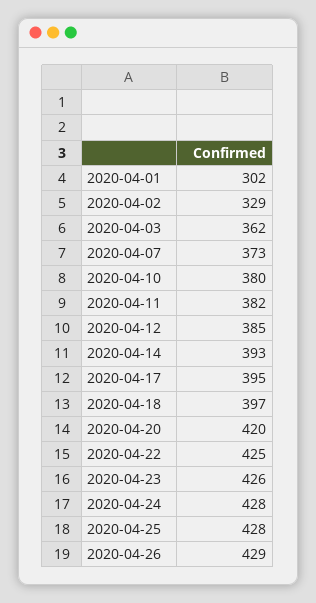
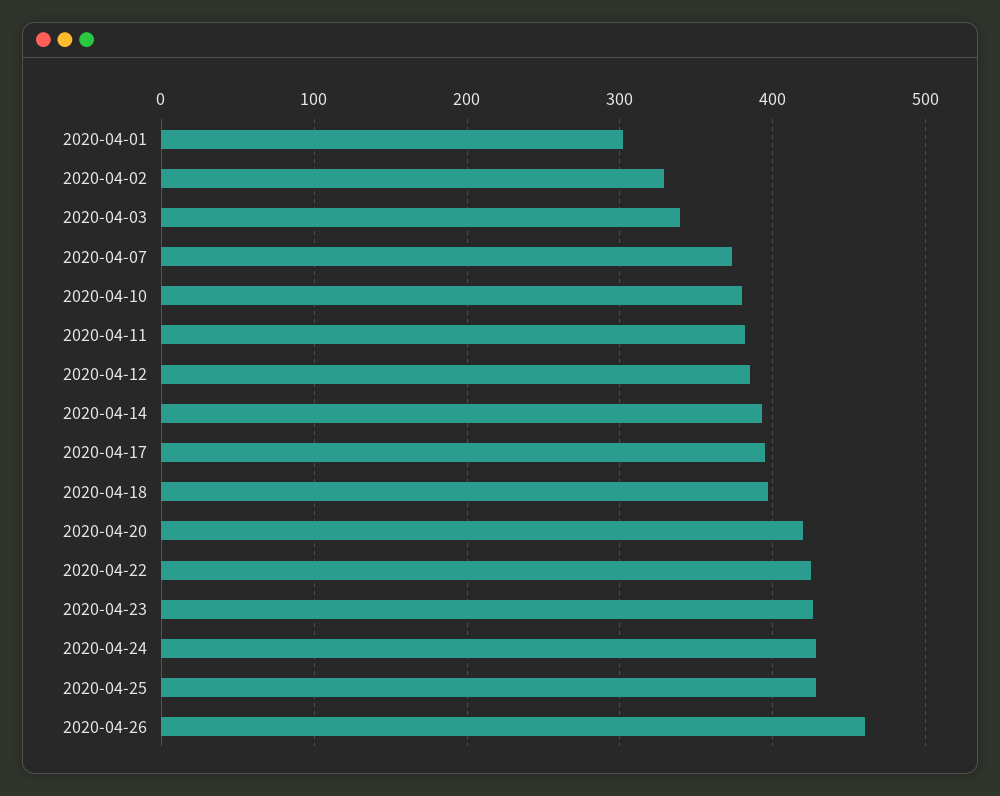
  {
    "2020-04-01": 302,
    "2020-04-02": 329,
-   "2020-04-03": 362,
+   "2020-04-03": 340,
    "2020-04-07": 373,
    "2020-04-10": 380,
    "2020-04-11": 382,
    "2020-04-12": 385,
    "2020-04-14": 393,
    "2020-04-17": 395,
    "2020-04-18": 397,
    "2020-04-20": 420,
    "2020-04-22": 425,
    "2020-04-23": 426,
    "2020-04-24": 428,
    "2020-04-25": 428,
-   "2020-04-26": 429
+   "2020-04-26": 460
  }

